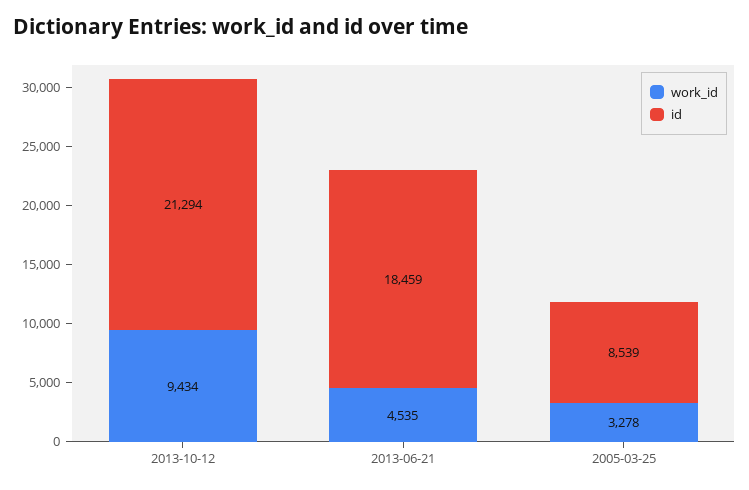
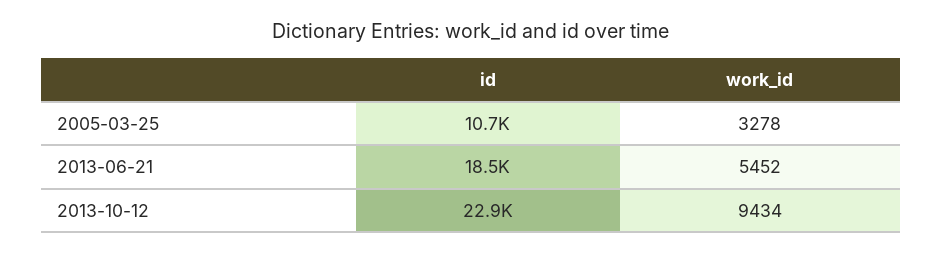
  {
    "work_id": {
      "2013-10-12": 9434,
-     "2013-06-21": 4535,
+     "2013-06-21": 5452,
      "2005-03-25": 3278
    },
    "id": {
-     "2013-10-12": 21294,
+     "2013-10-12": 22900,
      "2013-06-21": 18459,
-     "2005-03-25": 8539
+     "2005-03-25": 10700
    }
  }

